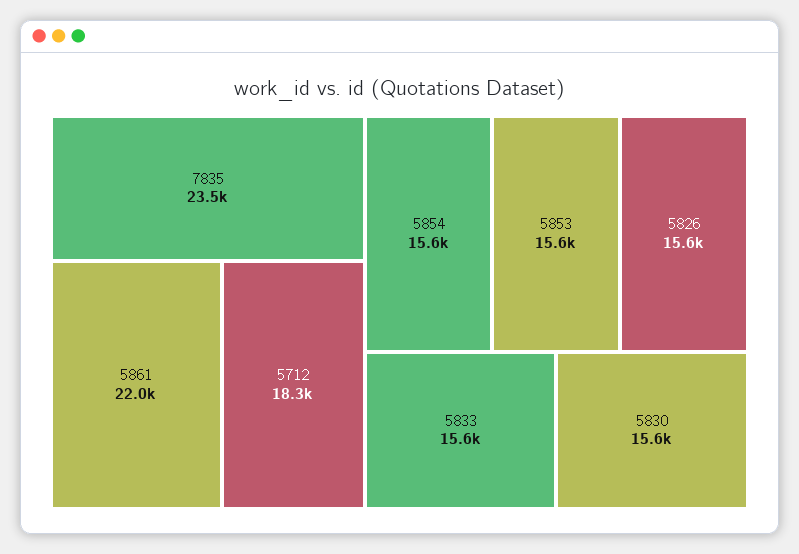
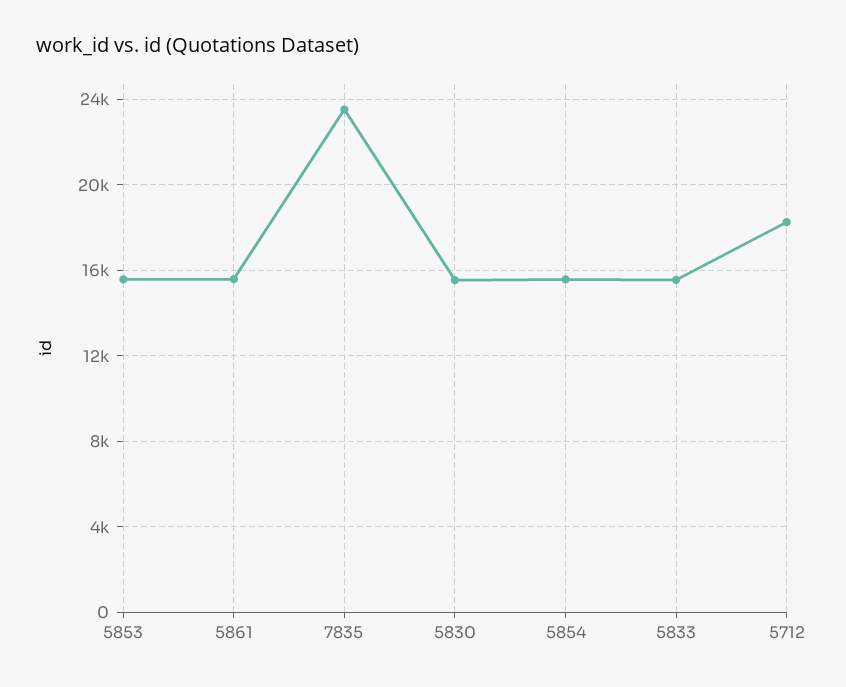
  {
    "7835": 23500,
-   "5861": 22000,
+   "5861": 15500,
    "5712": 18300,
    "5854": 15600,
    "5853": 15600,
-   "5826": 15600,
    "5833": 15600,
    "5830": 15600
  }

